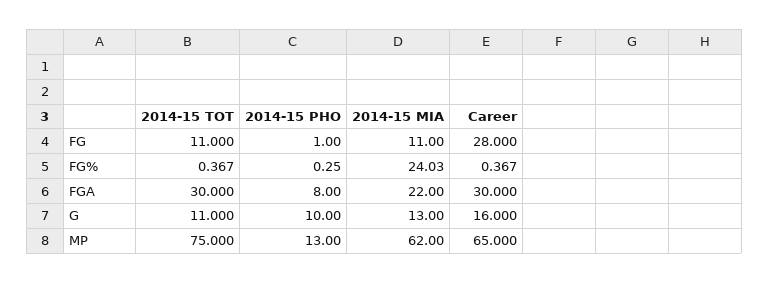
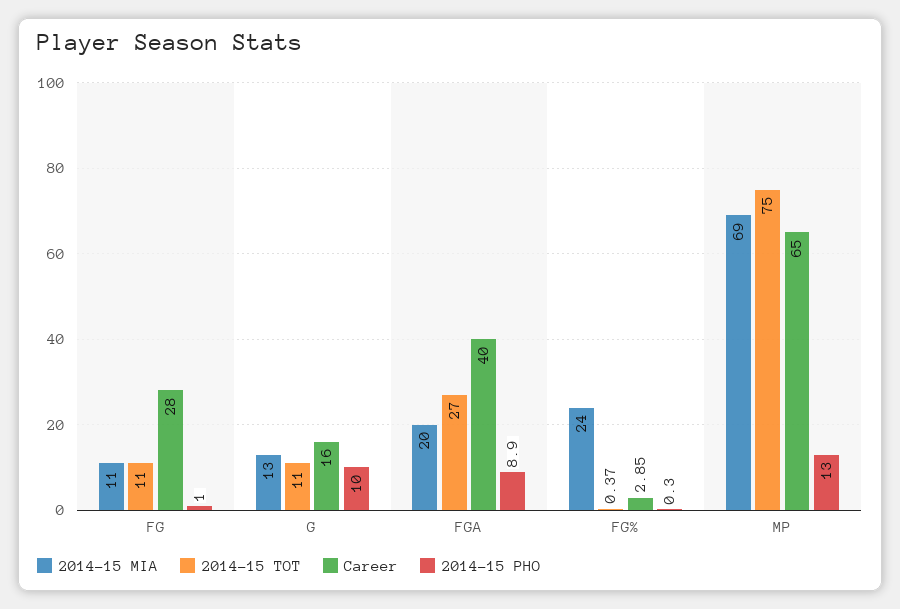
  {
    "2014-15 TOT": {
      "FG": 11,
      "FG%": 0.367,
-     "FGA": 30,
+     "FGA": 27,
      "G": 11,
      "MP": 75
    },
    "2014-15 PHO": {
      "FG": 1,
      "FG%": 0.25,
-     "FGA": 8,
+     "FGA": 8.9,
      "G": 10,
      "MP": 13
    },
    "2014-15 MIA": {
      "FG": 11,
      "FG%": 24.03,
-     "FGA": 22,
+     "FGA": 20,
      "G": 13,
-     "MP": 62
+     "MP": 69
    },
    "Career": {
      "FG": 28,
-     "FG%": 0.367,
+     "FG%": 2.85,
-     "FGA": 30,
+     "FGA": 40,
      "G": 16,
      "MP": 65
    }
  }

